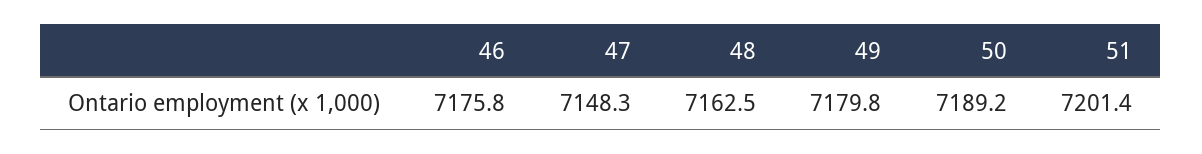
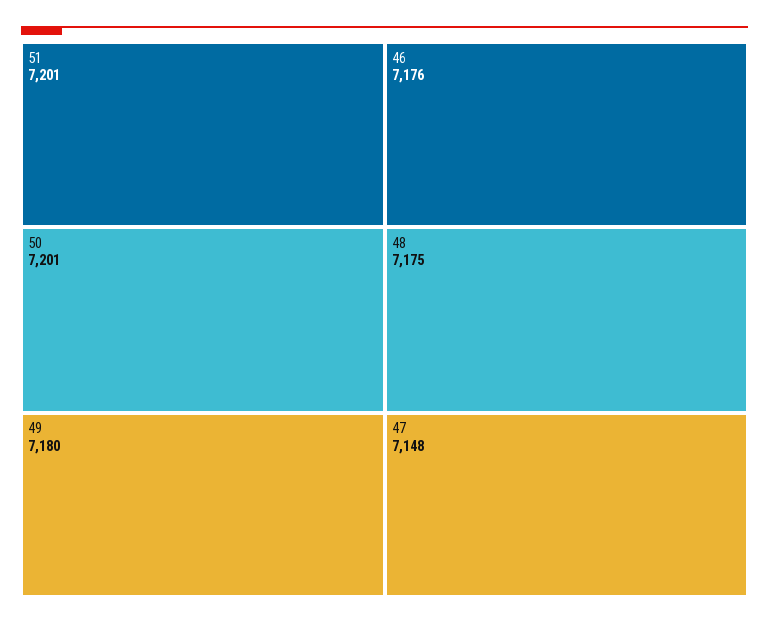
  {
    "46": 7175.8,
    "47": 7148.3,
-   "48": 7162.5,
+   "48": 7175,
    "49": 7179.8,
-   "50": 7189.2,
+   "50": 7201,
    "51": 7201.4
  }

